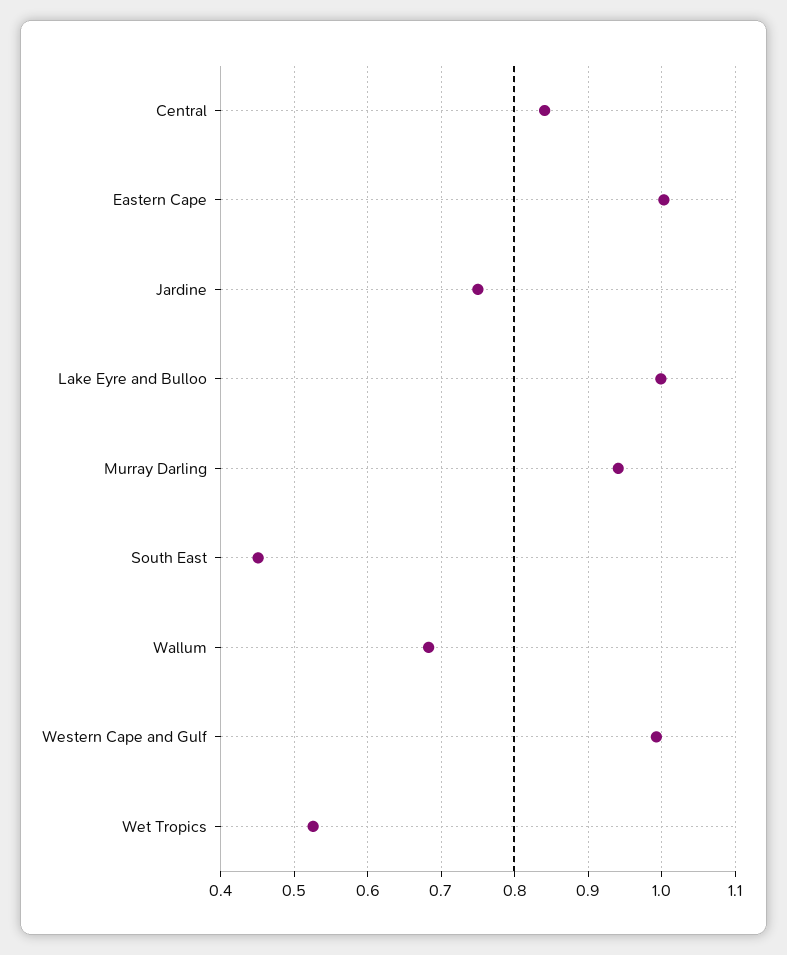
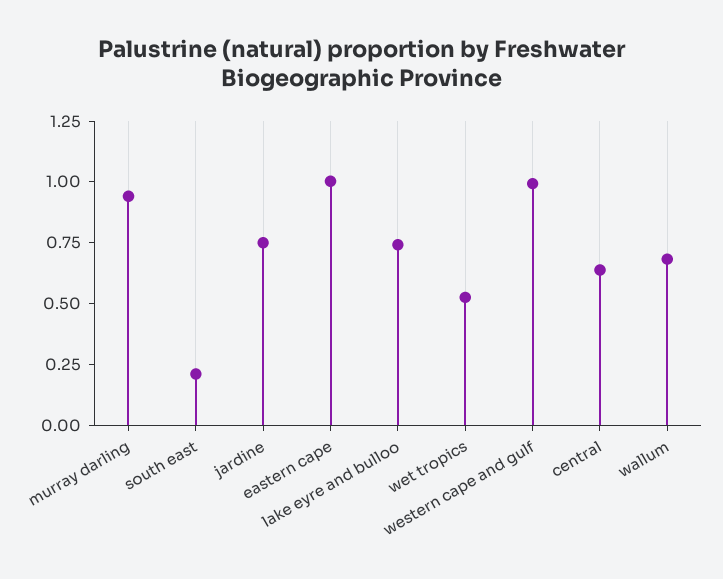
  {
-   "Central": 0.84,
+   "Central": 0.65,
    "Eastern Cape": 1,
    "Jardine": 0.75,
-   "Lake Eyre and Bulloo": 1,
+   "Lake Eyre and Bulloo": 0.75,
    "Murray Darling": 0.94,
-   "South East": 0.45,
+   "South East": 0.2,
    "Wallum": 0.68,
    "Western Cape and Gulf": 0.99,
    "Wet Tropics": 0.53
  }

